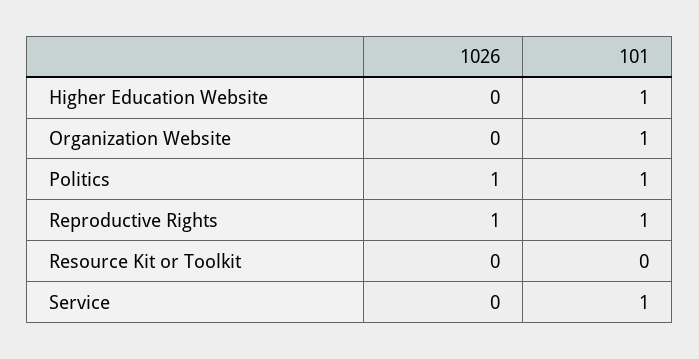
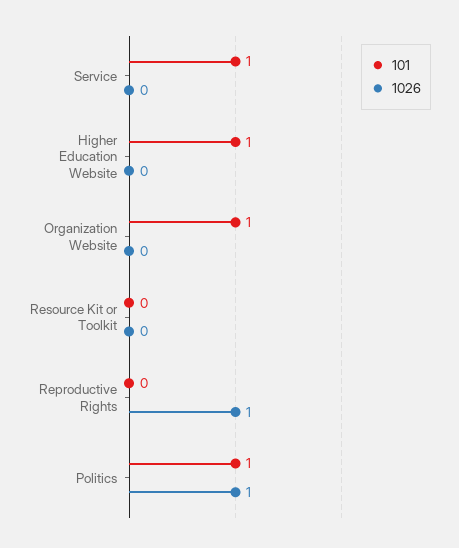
  {
    "1026": {
      "Higher Education Website": 0,
      "Organization Website": 0,
      "Politics": 1,
      "Reproductive Rights": 1,
      "Resource Kit or Toolkit": 0,
      "Service": 0
    },
    "101": {
      "Higher Education Website": 1,
      "Organization Website": 1,
      "Politics": 1,
-     "Reproductive Rights": 1,
+     "Reproductive Rights": 0,
      "Resource Kit or Toolkit": 0,
      "Service": 1
    }
  }

